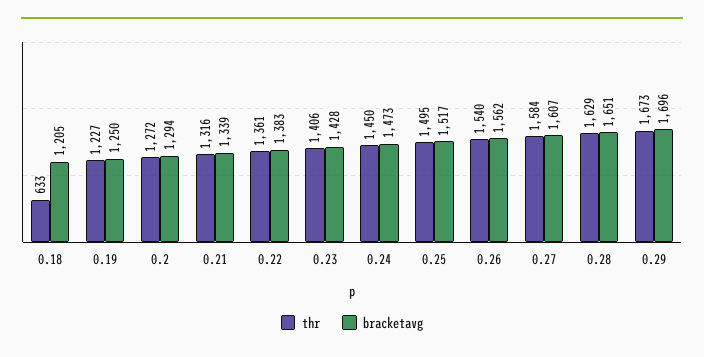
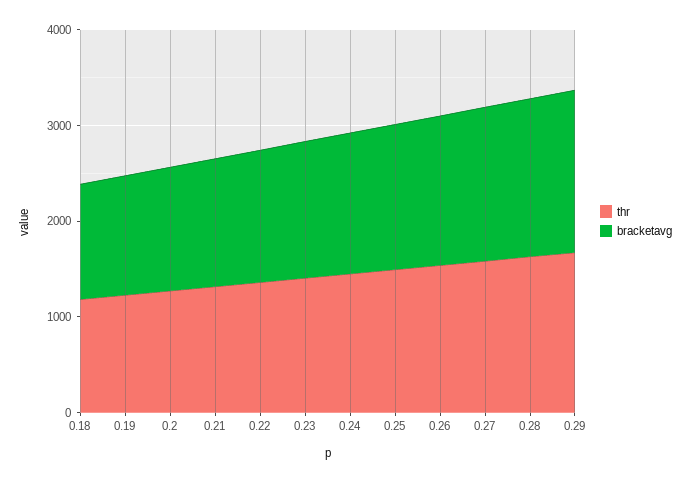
  {
    "thr": {
-     "0.18": 633,
+     "0.18": 1200,
      "0.19": 1227,
      "0.2": 1272,
      "0.21": 1316,
      "0.22": 1361,
      "0.23": 1406,
      "0.24": 1450,
      "0.25": 1495,
      "0.26": 1540,
      "0.27": 1584,
      "0.28": 1629,
      "0.29": 1673
    },
    "bracketavg": {
      "0.18": 1205,
      "0.19": 1250,
      "0.2": 1294,
      "0.21": 1339,
      "0.22": 1383,
      "0.23": 1428,
      "0.24": 1473,
      "0.25": 1517,
      "0.26": 1562,
      "0.27": 1607,
      "0.28": 1651,
      "0.29": 1696
    }
  }

